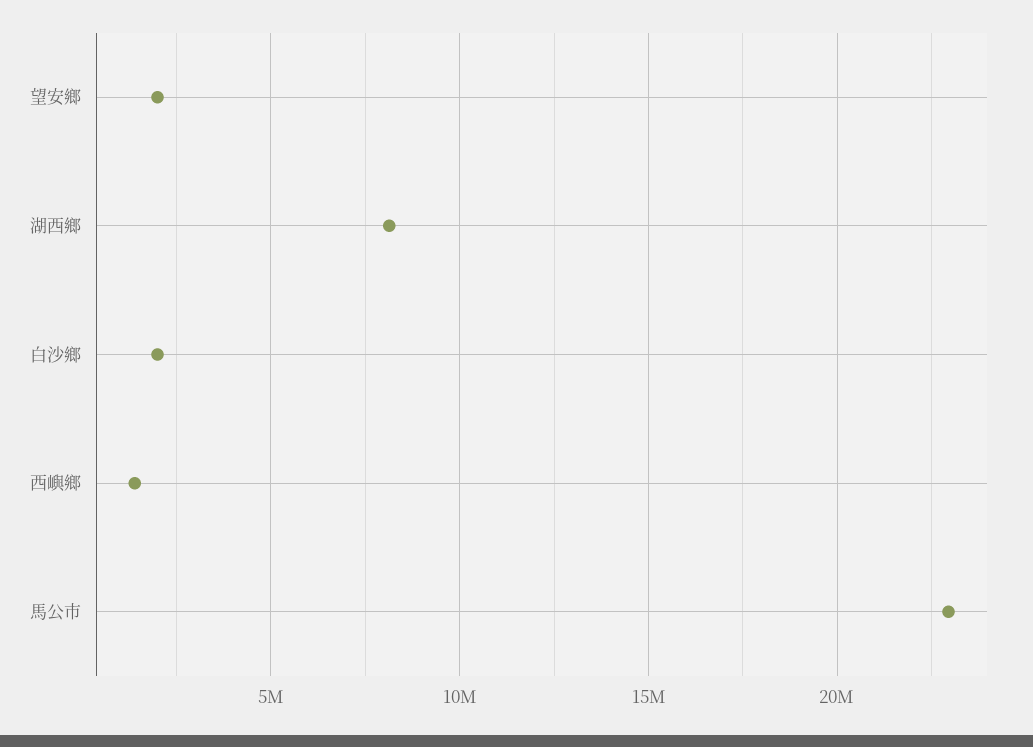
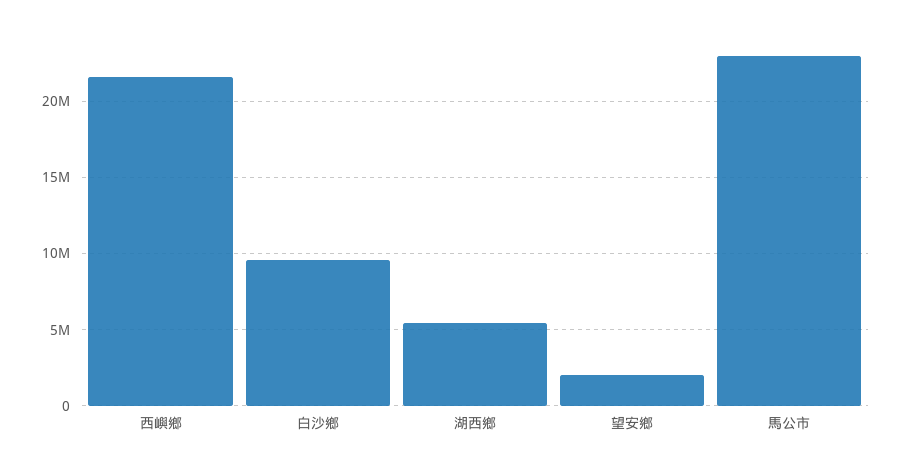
  {
    "望安鄉": 2000000,
-   "湖西鄉": 8000000,
+   "湖西鄉": 5500000,
-   "白沙鄉": 2000000,
+   "白沙鄉": 9500000,
-   "西嶼鄉": 1500000,
+   "西嶼鄉": 21500000,
    "馬公市": 23000000
  }

